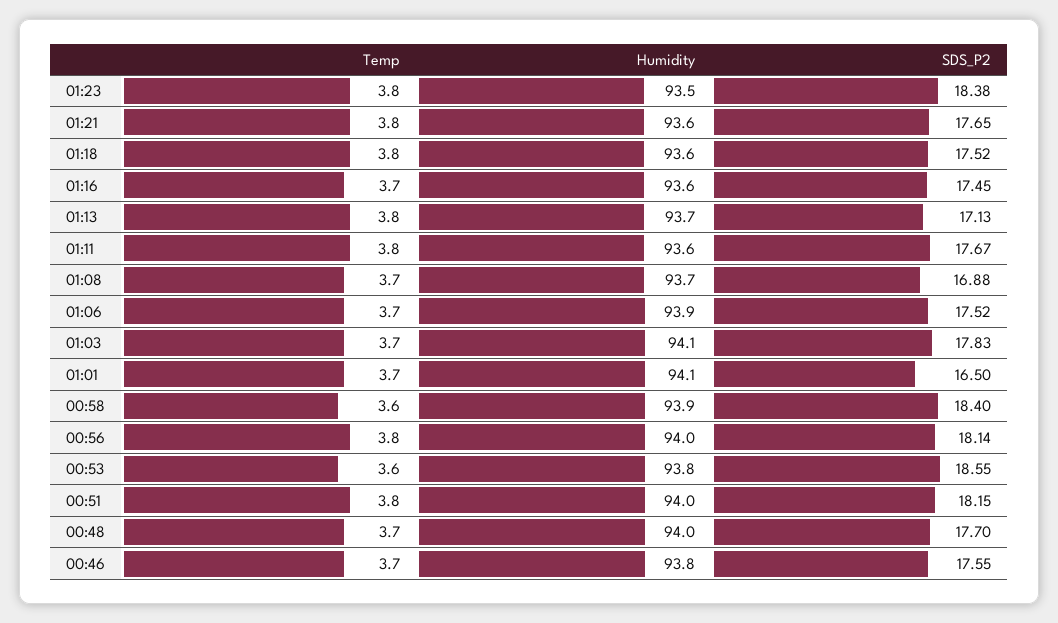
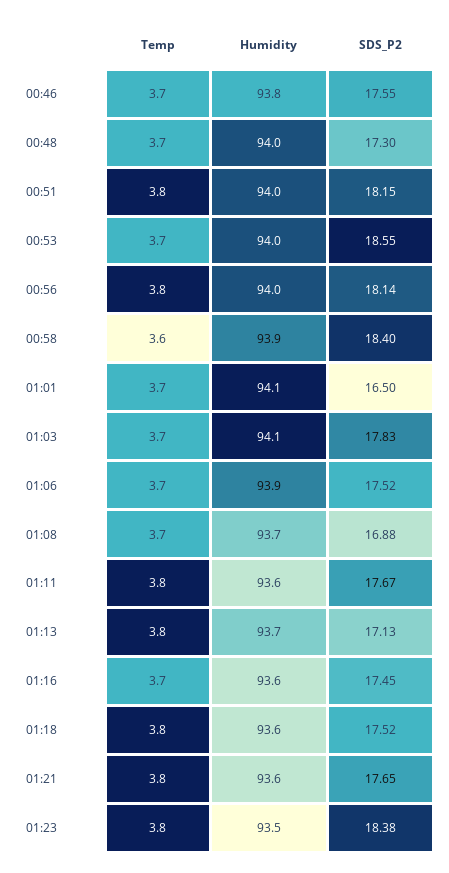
  {
    "Temp": {
      "01:23": 3.8,
      "01:21": 3.8,
      "01:18": 3.8,
      "01:16": 3.7,
      "01:13": 3.8,
      "01:11": 3.8,
      "01:08": 3.7,
      "01:06": 3.7,
      "01:03": 3.7,
      "01:01": 3.7,
      "00:58": 3.6,
      "00:56": 3.8,
-     "00:53": 3.6,
+     "00:53": 3.7,
      "00:51": 3.8,
      "00:48": 3.7,
      "00:46": 3.7
    },
    "Humidity": {
      "01:23": 93.5,
      "01:21": 93.6,
      "01:18": 93.6,
      "01:16": 93.6,
      "01:13": 93.7,
      "01:11": 93.6,
      "01:08": 93.7,
      "01:06": 93.9,
      "01:03": 94.1,
      "01:01": 94.1,
      "00:58": 93.9,
      "00:56": 94,
-     "00:53": 93.8,
+     "00:53": 94,
      "00:51": 94,
      "00:48": 94,
      "00:46": 93.8
    },
    "SDS_P2": {
      "01:23": 18.38,
      "01:21": 17.65,
      "01:18": 17.52,
      "01:16": 17.45,
      "01:13": 17.13,
      "01:11": 17.67,
      "01:08": 16.88,
      "01:06": 17.52,
      "01:03": 17.83,
      "01:01": 16.5,
      "00:58": 18.4,
      "00:56": 18.14,
      "00:53": 18.55,
      "00:51": 18.15,
-     "00:48": 17.7,
+     "00:48": 17.3,
      "00:46": 17.55
    }
  }

